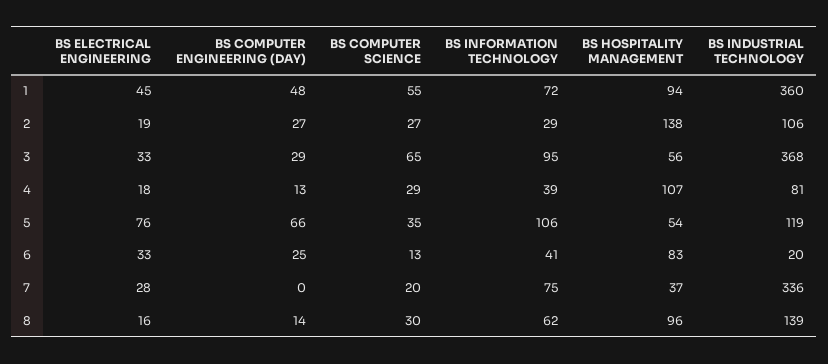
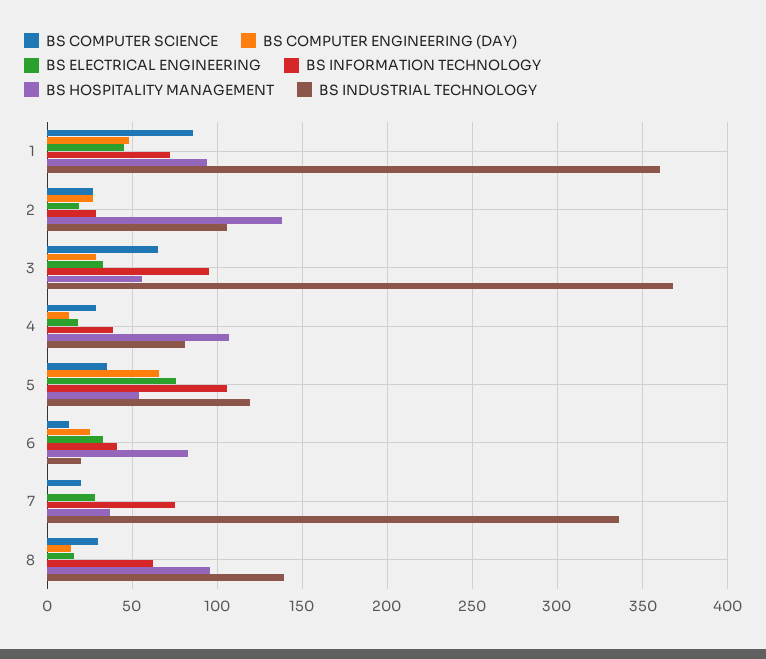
  {
    "BS ELECTRICAL ENGINEERING": {
      "1": 45,
      "2": 19,
      "3": 33,
      "4": 18,
      "5": 76,
      "6": 33,
      "7": 28,
      "8": 16
    },
    "BS COMPUTER ENGINEERING (DAY)": {
      "1": 48,
      "2": 27,
      "3": 29,
      "4": 13,
      "5": 66,
      "6": 25,
      "7": 0,
      "8": 14
    },
    "BS COMPUTER SCIENCE": {
-     "1": 55,
+     "1": 85,
      "2": 27,
      "3": 65,
      "4": 29,
      "5": 35,
      "6": 13,
      "7": 20,
      "8": 30
    },
    "BS INFORMATION TECHNOLOGY": {
      "1": 72,
      "2": 29,
      "3": 95,
      "4": 39,
      "5": 106,
      "6": 41,
      "7": 75,
      "8": 62
    },
    "BS HOSPITALITY MANAGEMENT": {
      "1": 94,
      "2": 138,
      "3": 56,
      "4": 107,
      "5": 54,
      "6": 83,
      "7": 37,
      "8": 96
    },
    "BS INDUSTRIAL TECHNOLOGY": {
      "1": 360,
      "2": 106,
      "3": 368,
      "4": 81,
      "5": 119,
      "6": 20,
      "7": 336,
      "8": 139
    }
  }

